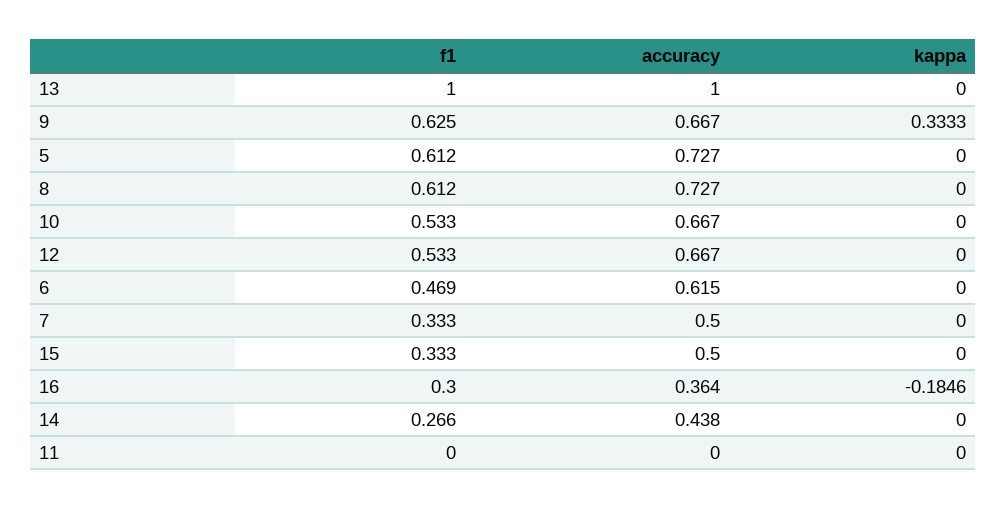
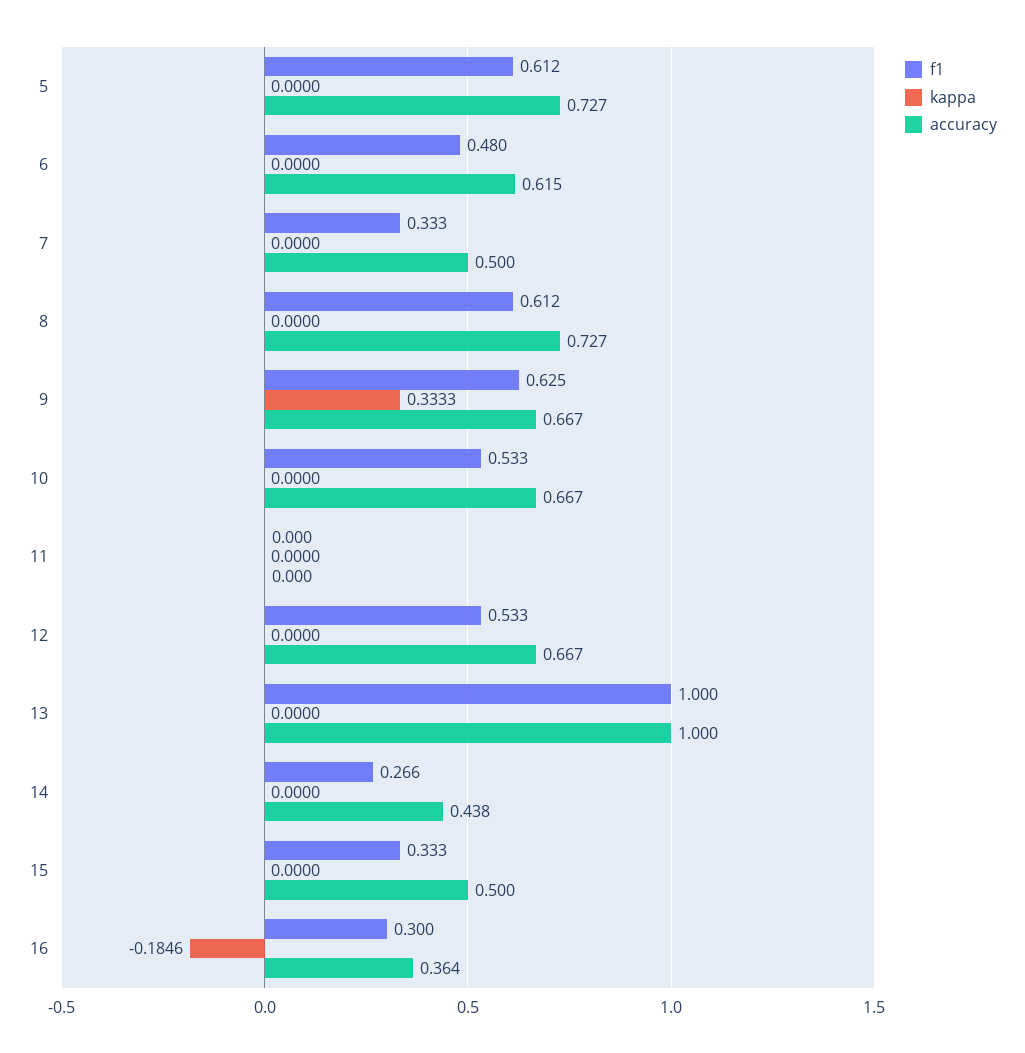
  {
    "f1": {
      "13": 1,
      "9": 0.625,
      "5": 0.612,
      "8": 0.612,
      "10": 0.533,
      "12": 0.533,
-     "6": 0.469,
+     "6": 0.48,
      "7": 0.333,
      "15": 0.333,
      "16": 0.3,
      "14": 0.266,
      "11": 0
    },
    "accuracy": {
      "13": 1,
      "9": 0.667,
      "5": 0.727,
      "8": 0.727,
      "10": 0.667,
      "12": 0.667,
      "6": 0.615,
      "7": 0.5,
      "15": 0.5,
      "16": 0.364,
      "14": 0.438,
      "11": 0
    },
    "kappa": {
      "13": 0,
      "9": 0.3333,
      "5": 0,
      "8": 0,
      "10": 0,
      "12": 0,
      "6": 0,
      "7": 0,
      "15": 0,
      "16": -0.1846,
      "14": 0,
      "11": 0
    }
  }

